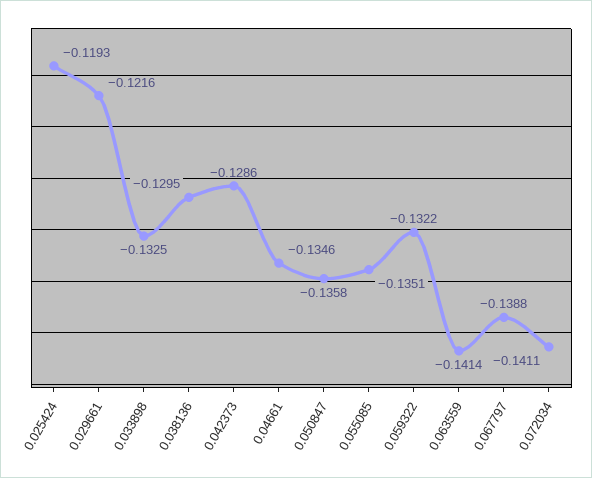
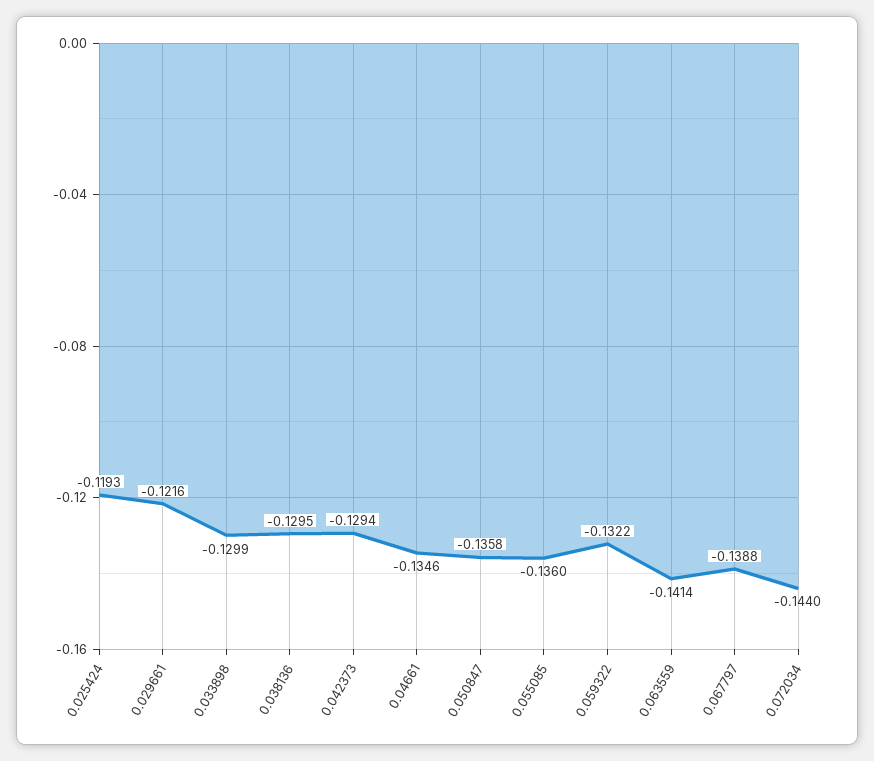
  {
    "0.025424": -0.1193,
    "0.029661": -0.1216,
-   "0.033898": -0.1325,
+   "0.033898": -0.1299,
    "0.038136": -0.1295,
-   "0.042373": -0.1286,
+   "0.042373": -0.1294,
    "0.04661": -0.1346,
    "0.050847": -0.1358,
-   "0.055085": -0.1351,
+   "0.055085": -0.136,
    "0.059322": -0.1322,
    "0.063559": -0.1414,
    "0.067797": -0.1388,
-   "0.072034": -0.1411
+   "0.072034": -0.144
  }

